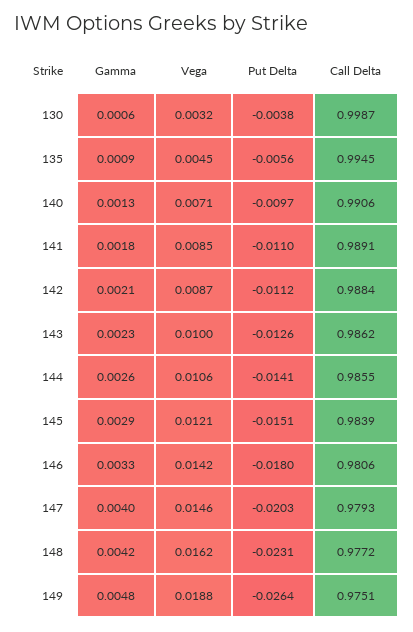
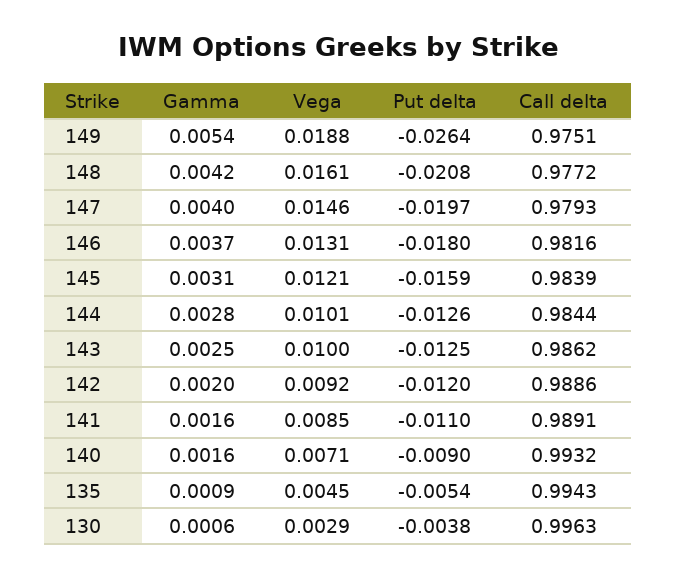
  {
    "Gamma": {
      "130": 0.0006,
      "135": 0.0009,
-     "140": 0.0013,
+     "140": 0.0016,
-     "141": 0.0018,
+     "141": 0.0016,
-     "142": 0.0021,
+     "142": 0.002,
-     "143": 0.0023,
+     "143": 0.0025,
-     "144": 0.0026,
+     "144": 0.0028,
-     "145": 0.0029,
+     "145": 0.0031,
-     "146": 0.0033,
+     "146": 0.0037,
      "147": 0.004,
      "148": 0.0042,
-     "149": 0.0048
+     "149": 0.0054
    },
    "Vega": {
-     "130": 0.0032,
+     "130": 0.0029,
      "135": 0.0045,
      "140": 0.0071,
      "141": 0.0085,
-     "142": 0.0087,
+     "142": 0.0092,
      "143": 0.01,
-     "144": 0.0106,
+     "144": 0.0101,
      "145": 0.0121,
-     "146": 0.0142,
+     "146": 0.0131,
      "147": 0.0146,
-     "148": 0.0162,
+     "148": 0.0161,
      "149": 0.0188
    },
    "Put Delta": {
      "130": -0.0038,
-     "135": -0.0056,
+     "135": -0.0054,
-     "140": -0.0097,
+     "140": -0.009,
      "141": -0.011,
-     "142": -0.0112,
+     "142": -0.012,
-     "143": -0.0126,
+     "143": -0.0125,
-     "144": -0.0141,
+     "144": -0.0126,
-     "145": -0.0151,
+     "145": -0.0159,
      "146": -0.018,
-     "147": -0.0203,
+     "147": -0.0197,
-     "148": -0.0231,
+     "148": -0.0208,
      "149": -0.0264
    },
    "Call Delta": {
-     "130": 0.9987,
+     "130": 0.9963,
-     "135": 0.9945,
+     "135": 0.9943,
-     "140": 0.9906,
+     "140": 0.9932,
      "141": 0.9891,
-     "142": 0.9884,
+     "142": 0.9886,
      "143": 0.9862,
-     "144": 0.9855,
+     "144": 0.9844,
      "145": 0.9839,
-     "146": 0.9806,
+     "146": 0.9816,
      "147": 0.9793,
      "148": 0.9772,
      "149": 0.9751
    }
  }

